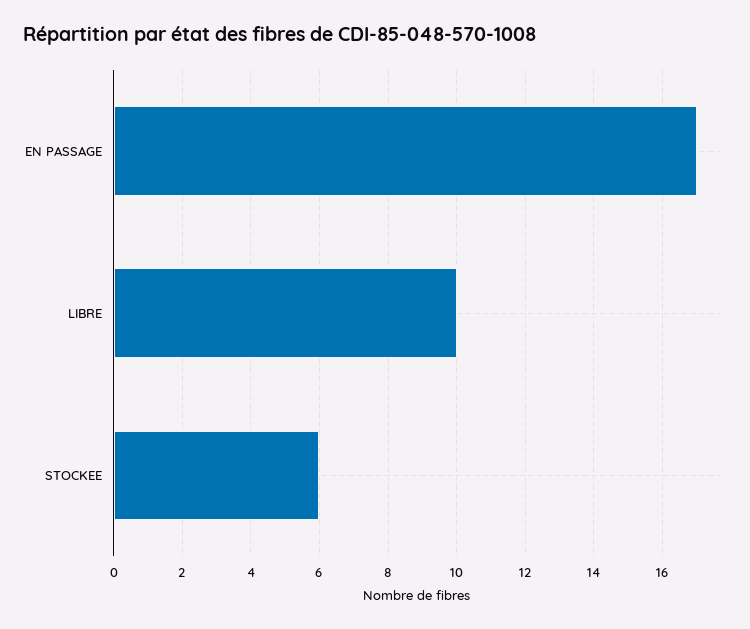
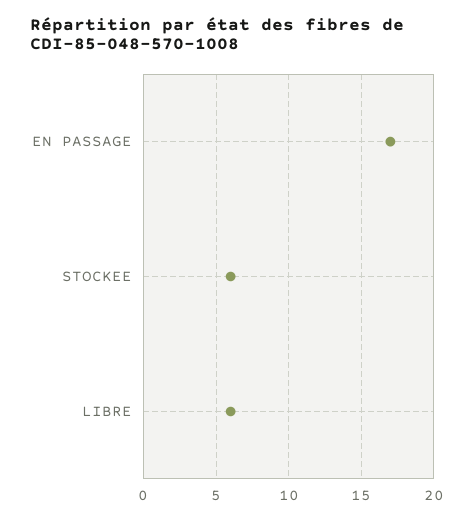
  {
    "EN PASSAGE": 17,
-   "LIBRE": 10,
+   "LIBRE": 6,
    "STOCKEE": 6
  }

